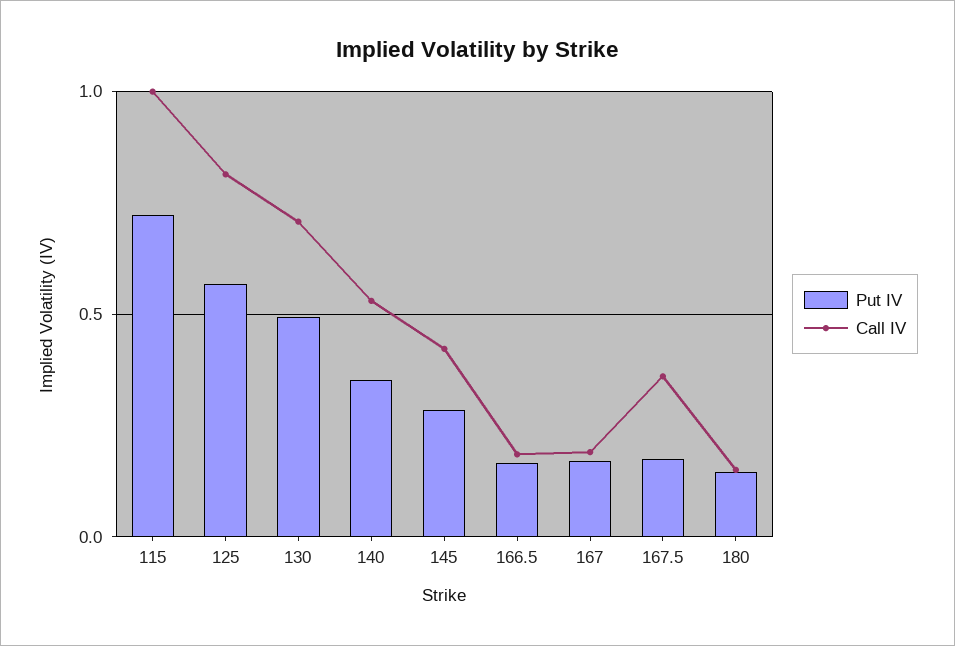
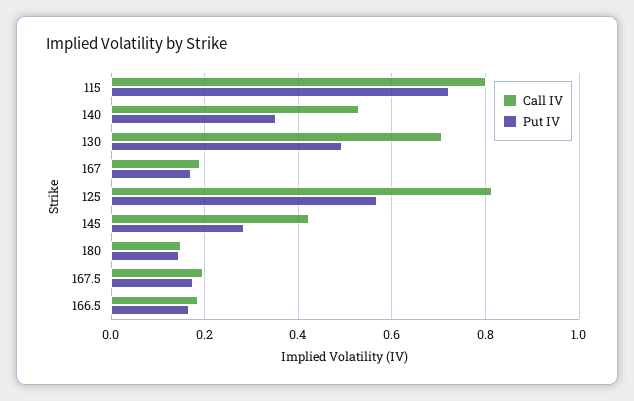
  {
    "Put IV": {
      "115": 0.72,
      "125": 0.56,
      "130": 0.5,
      "140": 0.36,
      "145": 0.28,
      "166.5": 0.16,
      "167": 0.18,
      "167.5": 0.18,
      "180": 0.14
    },
    "Call IV": {
-     "115": 1,
+     "115": 0.8,
      "125": 0.82,
      "130": 0.7,
      "140": 0.54,
      "145": 0.42,
      "166.5": 0.18,
      "167": 0.2,
-     "167.5": 0.35,
+     "167.5": 0.2,
      "180": 0.16
    }
  }

